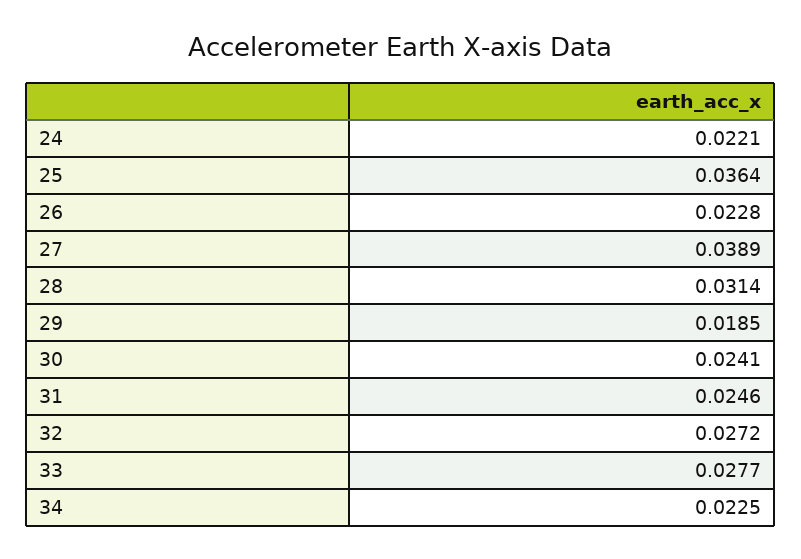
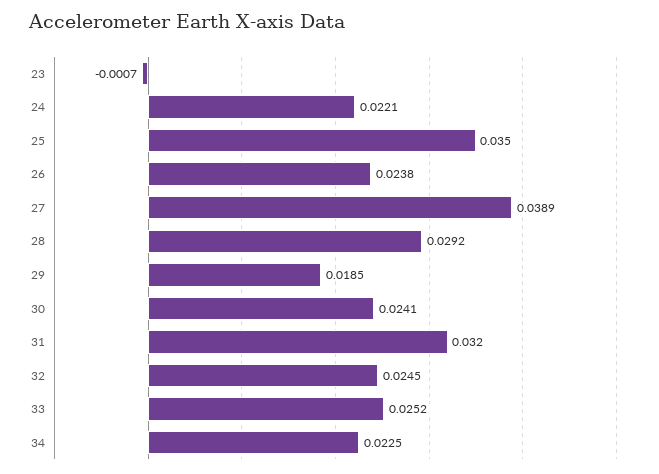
  {
    "24": 0.0221,
-   "25": 0.0364,
+   "25": 0.035,
-   "26": 0.0228,
+   "26": 0.0238,
    "27": 0.0389,
-   "28": 0.0314,
+   "28": 0.0292,
    "29": 0.0185,
    "30": 0.0241,
-   "31": 0.0246,
+   "31": 0.032,
-   "32": 0.0272,
+   "32": 0.0245,
-   "33": 0.0277,
+   "33": 0.0252,
-   "34": 0.0225
+   "34": 0.0225,
+   "23": -0.0007
  }

